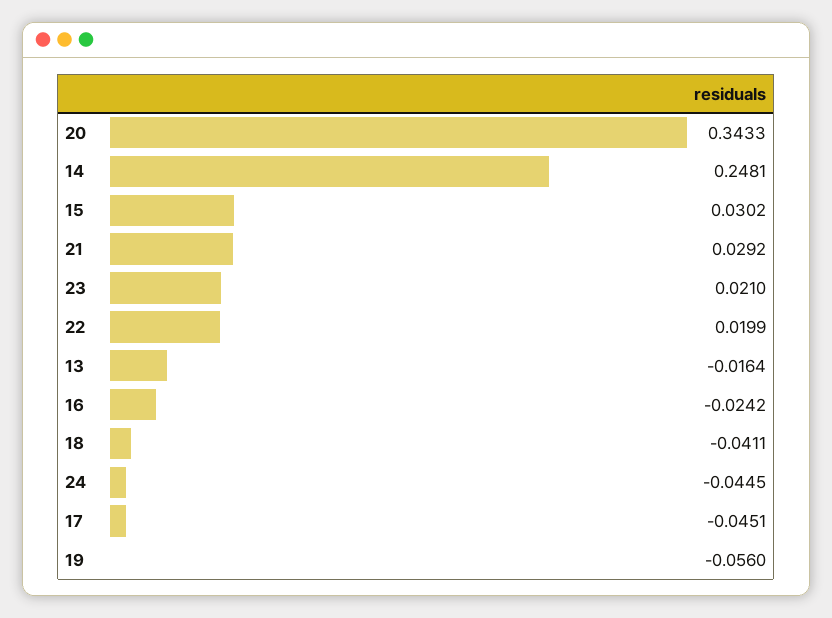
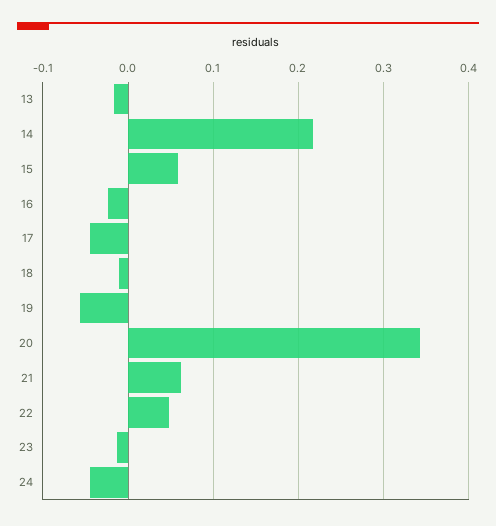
  {
    "20": 0.3433,
-   "14": 0.2481,
+   "14": 0.22,
-   "15": 0.0302,
+   "15": 0.06,
-   "21": 0.0292,
+   "21": 0.06,
-   "23": 0.021,
+   "23": -0.01,
-   "22": 0.0199,
+   "22": 0.05,
    "13": -0.0164,
    "16": -0.0242,
-   "18": -0.0411,
+   "18": -0.01,
    "24": -0.0445,
    "17": -0.0451,
    "19": -0.056
  }

